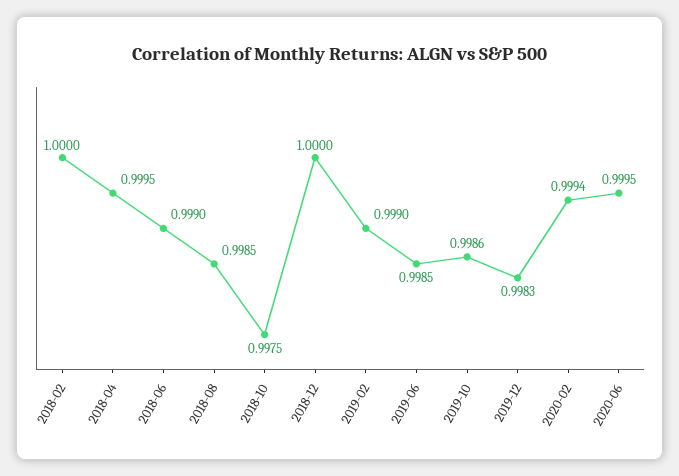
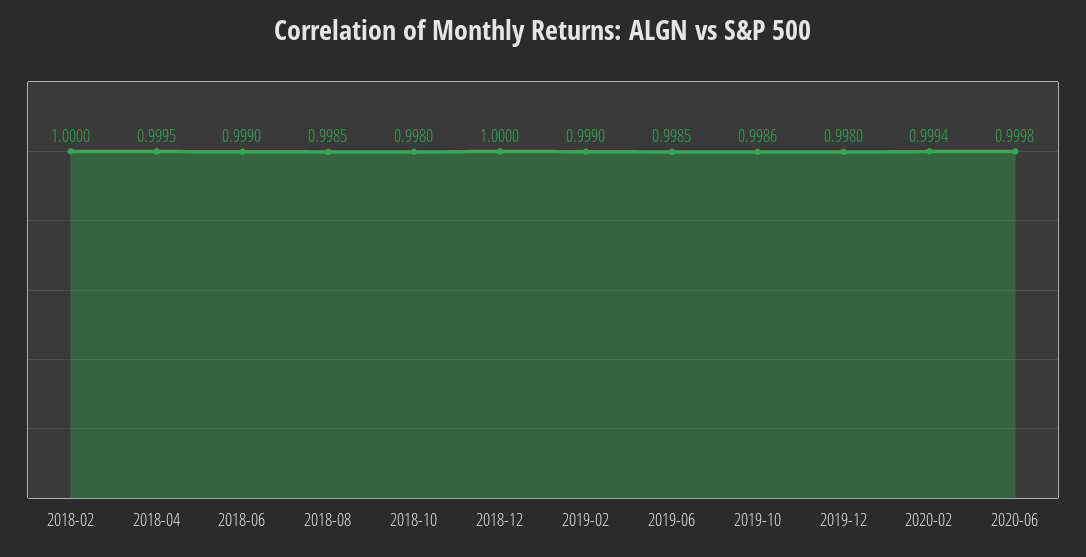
  {
    "2018-02": 1,
    "2018-04": 0.9995,
    "2018-06": 0.999,
    "2018-08": 0.9985,
-   "2018-10": 0.9975,
+   "2018-10": 0.998,
    "2018-12": 1,
    "2019-02": 0.999,
    "2019-06": 0.9985,
    "2019-10": 0.9986,
-   "2019-12": 0.9983,
+   "2019-12": 0.998,
    "2020-02": 0.9994,
-   "2020-06": 0.9995
+   "2020-06": 0.9998
  }

